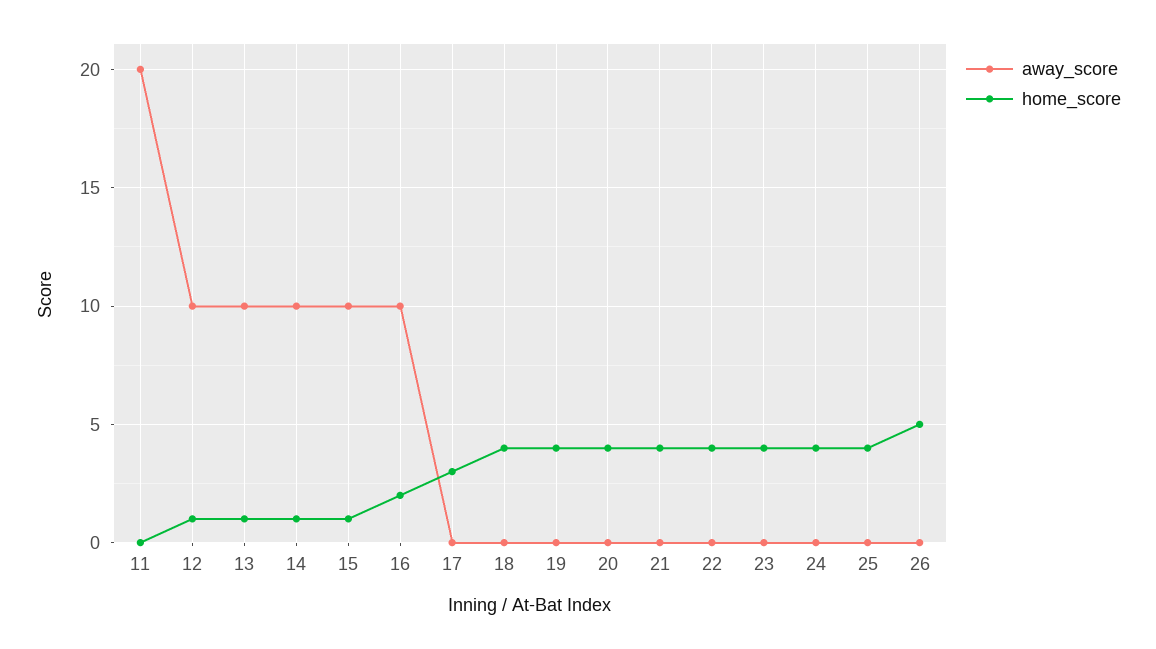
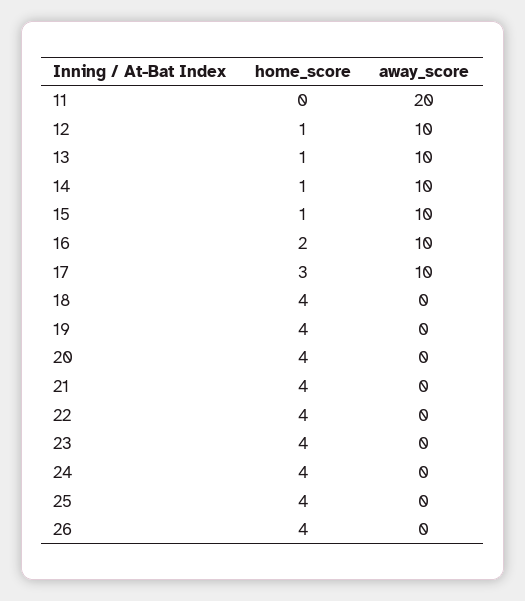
  {
    "away_score": {
      "11": 20,
      "12": 10,
      "13": 10,
      "14": 10,
      "15": 10,
      "16": 10,
-     "17": 0,
+     "17": 10,
      "18": 0,
      "19": 0,
      "20": 0,
      "21": 0,
      "22": 0,
      "23": 0,
      "24": 0,
      "25": 0,
      "26": 0
    },
    "home_score": {
      "11": 0,
      "12": 1,
      "13": 1,
      "14": 1,
      "15": 1,
      "16": 2,
      "17": 3,
      "18": 4,
      "19": 4,
      "20": 4,
      "21": 4,
      "22": 4,
      "23": 4,
      "24": 4,
      "25": 4,
-     "26": 5
+     "26": 4
    }
  }

